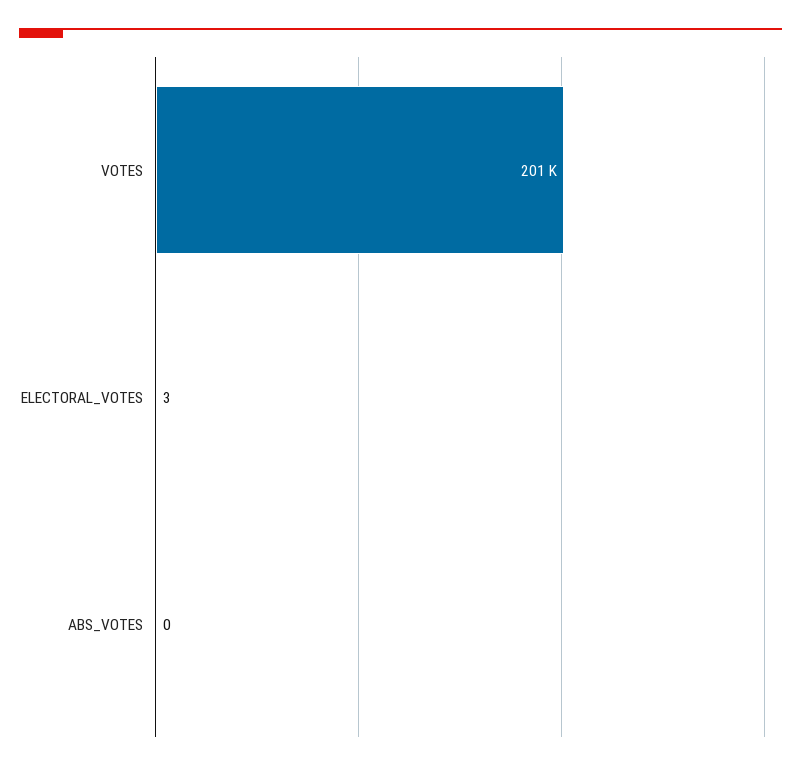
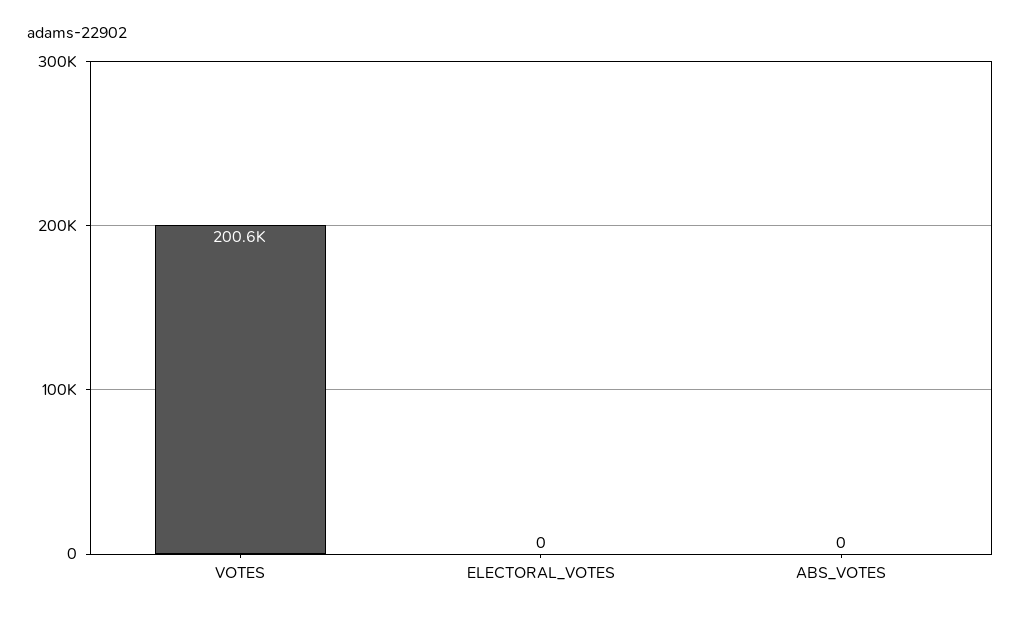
  {
    "VOTES": 200600,
-   "ELECTORAL_VOTES": 3,
+   "ELECTORAL_VOTES": 0,
    "ABS_VOTES": 0
  }

